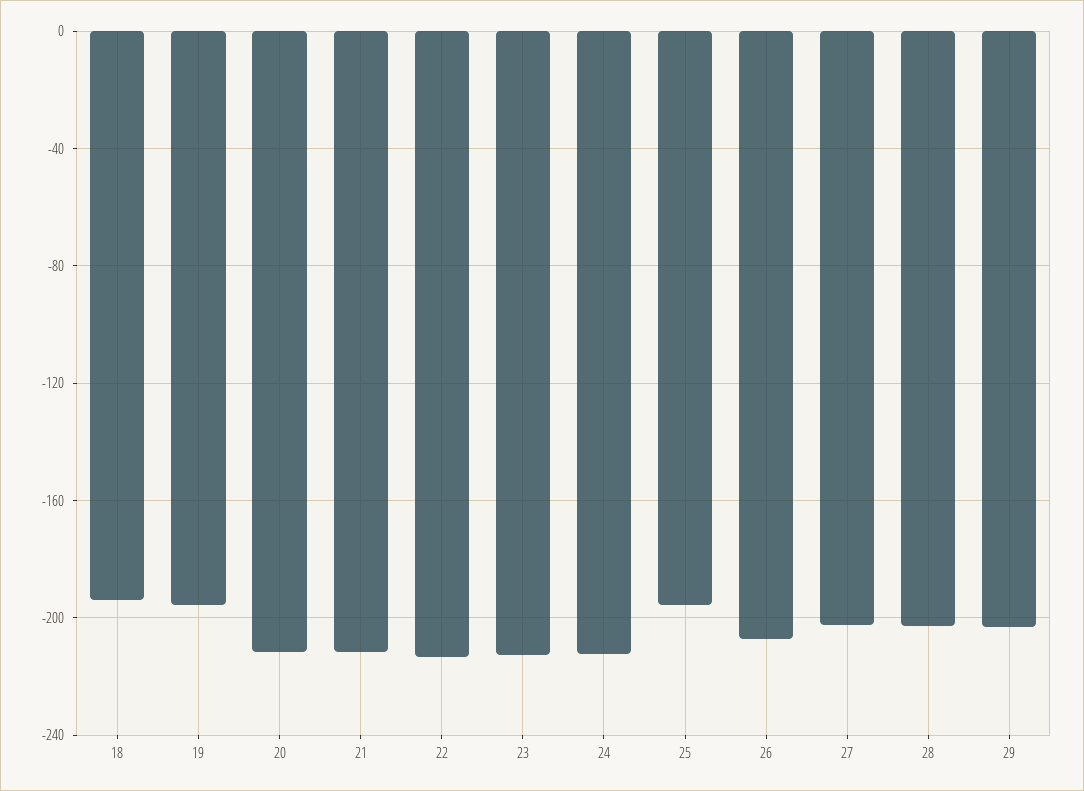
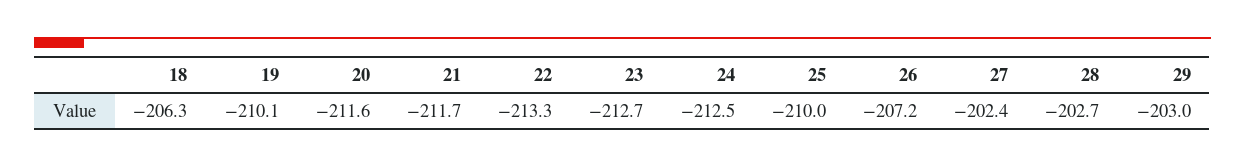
  {
-   "18": -195,
+   "18": -206.3,
-   "19": -195,
+   "19": -210.1,
    "20": -211.6,
    "21": -211.7,
    "22": -213.3,
    "23": -212.7,
    "24": -212.5,
-   "25": -195,
+   "25": -210,
    "26": -207.2,
    "27": -202.4,
    "28": -202.7,
    "29": -203
  }

